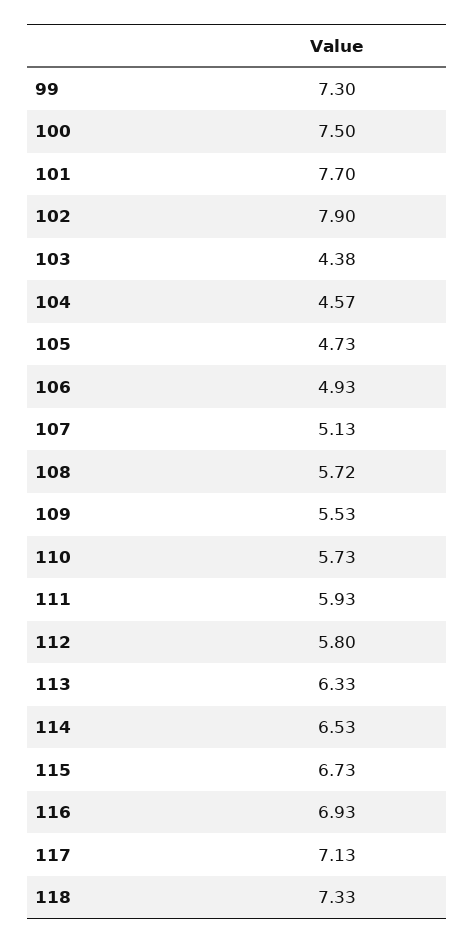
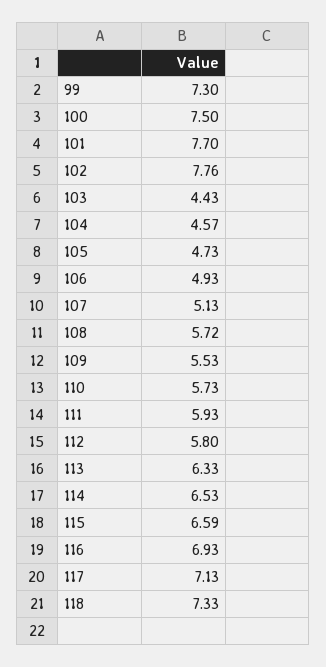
  {
    "99": 7.3,
    "100": 7.5,
    "101": 7.7,
-   "102": 7.9,
+   "102": 7.76,
-   "103": 4.38,
+   "103": 4.43,
    "104": 4.57,
    "105": 4.73,
    "106": 4.93,
    "107": 5.13,
    "108": 5.72,
    "109": 5.53,
    "110": 5.73,
    "111": 5.93,
    "112": 5.8,
    "113": 6.33,
    "114": 6.53,
-   "115": 6.73,
+   "115": 6.59,
    "116": 6.93,
    "117": 7.13,
    "118": 7.33
  }

